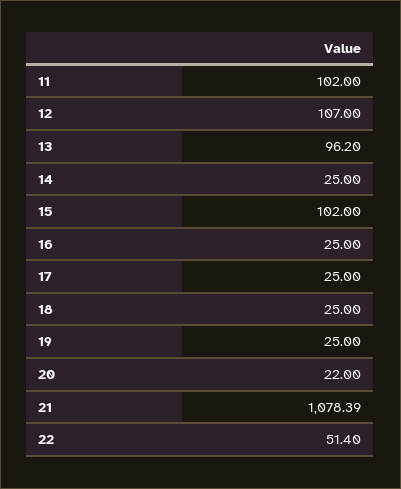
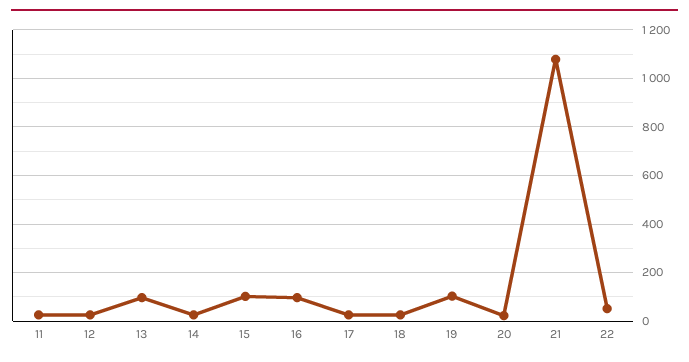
  {
-   "11": 102,
+   "11": 25,
-   "12": 107,
+   "12": 25,
    "13": 96.2,
    "14": 25,
    "15": 102,
-   "16": 25,
+   "16": 100,
    "17": 25,
    "18": 25,
-   "19": 25,
+   "19": 100,
    "20": 22,
    "21": 1078.39,
    "22": 51.4
  }

